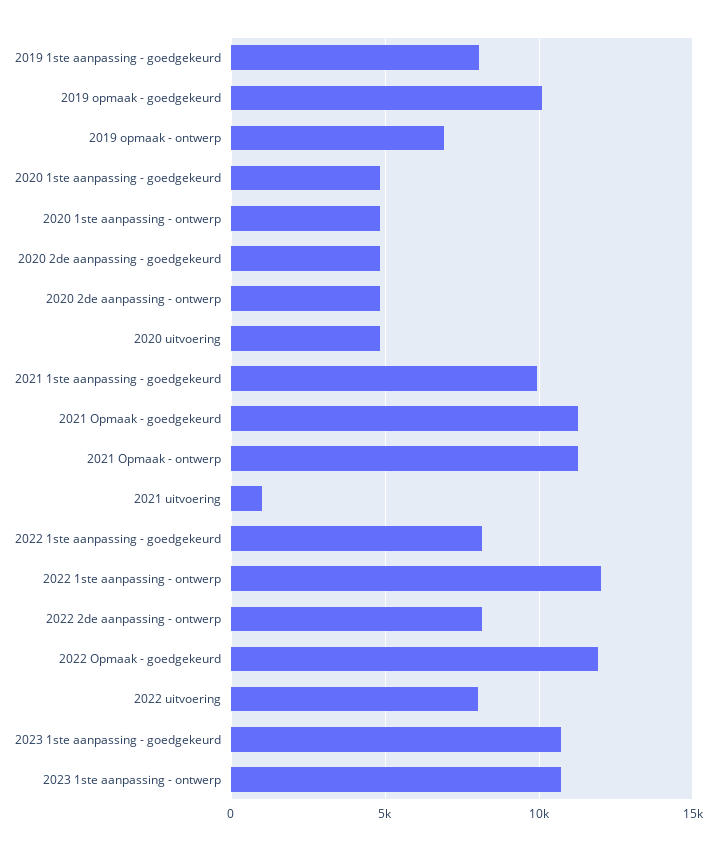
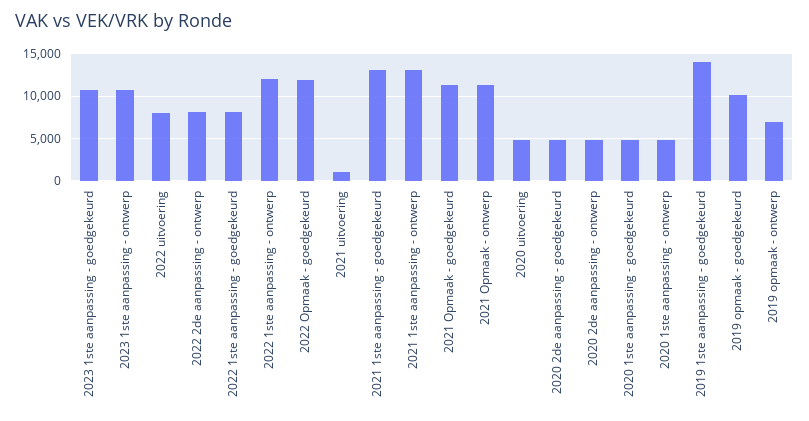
  {
-   "2019 1ste aanpassing - goedgekeurd": 8000,
+   "2019 1ste aanpassing - goedgekeurd": 14000,
    "2019 opmaak - goedgekeurd": 10000,
    "2019 opmaak - ontwerp": 7000,
    "2020 1ste aanpassing - goedgekeurd": 5000,
    "2020 1ste aanpassing - ontwerp": 5000,
    "2020 2de aanpassing - goedgekeurd": 5000,
    "2020 2de aanpassing - ontwerp": 5000,
    "2020 uitvoering": 5000,
-   "2021 1ste aanpassing - goedgekeurd": 10000,
+   "2021 1ste aanpassing - goedgekeurd": 13000,
    "2021 Opmaak - goedgekeurd": 11500,
    "2021 Opmaak - ontwerp": 11500,
    "2021 uitvoering": 1000,
    "2022 1ste aanpassing - goedgekeurd": 8000,
    "2022 1ste aanpassing - ontwerp": 12000,
    "2022 2de aanpassing - ontwerp": 8000,
    "2022 Opmaak - goedgekeurd": 12000,
    "2022 uitvoering": 8000,
    "2023 1ste aanpassing - goedgekeurd": 10500,
-   "2023 1ste aanpassing - ontwerp": 10500
+   "2023 1ste aanpassing - ontwerp": 10500,
+   "2021 1ste aanpassing - ontwerp": 13000
  }

